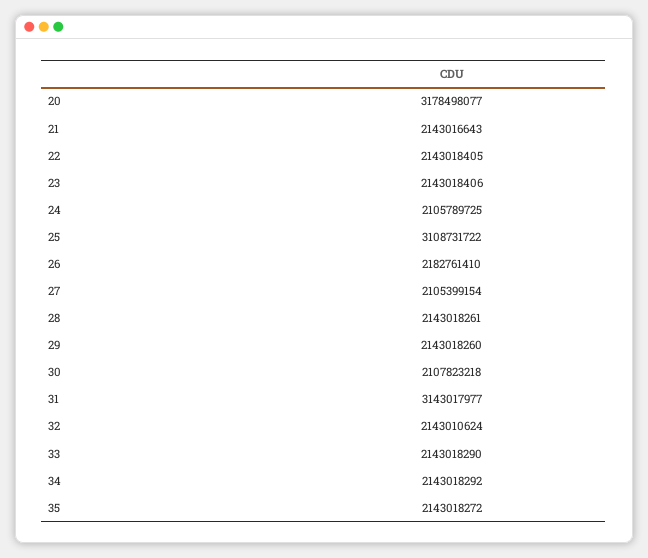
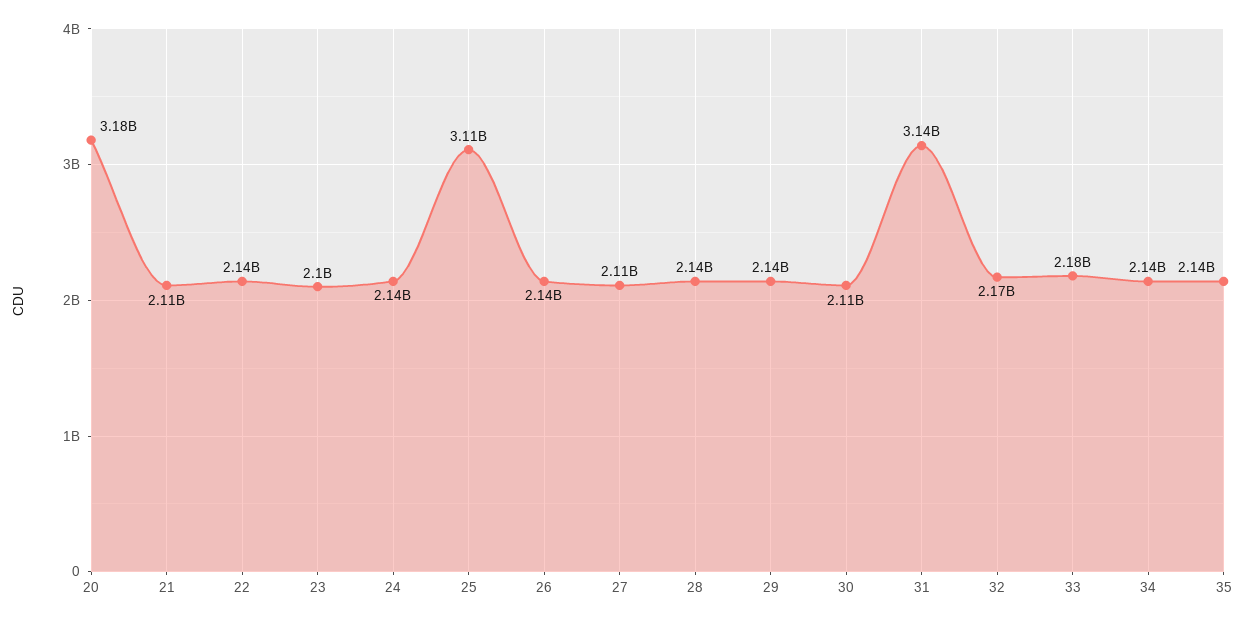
  {
    "20": 3178498077,
-   "21": 2143016643,
+   "21": 2110000000,
    "22": 2143018405,
-   "23": 2143018406,
+   "23": 2100000000,
-   "24": 2105789725,
+   "24": 2140000000,
    "25": 3108731722,
-   "26": 2182761410,
+   "26": 2140000000,
    "27": 2105399154,
    "28": 2143018261,
    "29": 2143018260,
    "30": 2107823218,
    "31": 3143017977,
-   "32": 2143010624,
+   "32": 2170000000,
-   "33": 2143018290,
+   "33": 2180000000,
    "34": 2143018292,
    "35": 2143018272
  }

